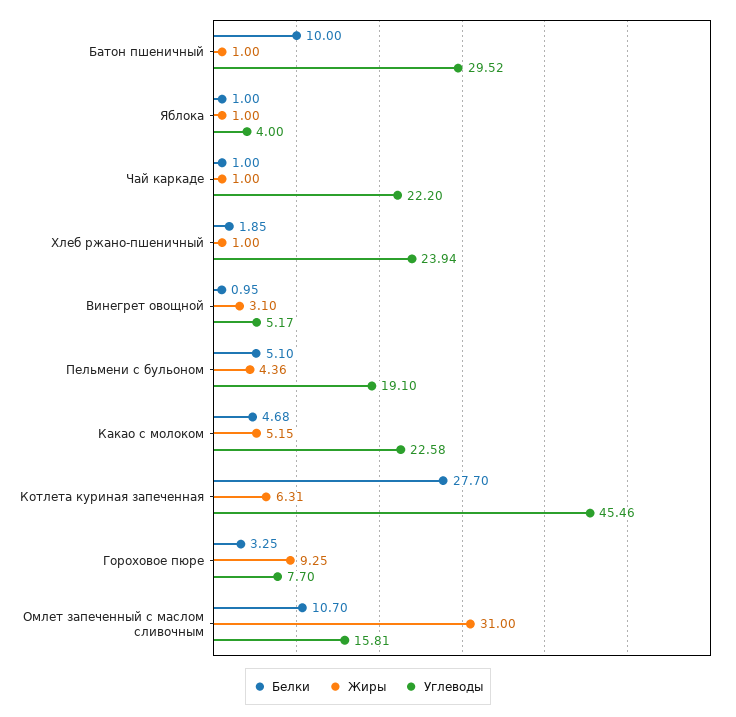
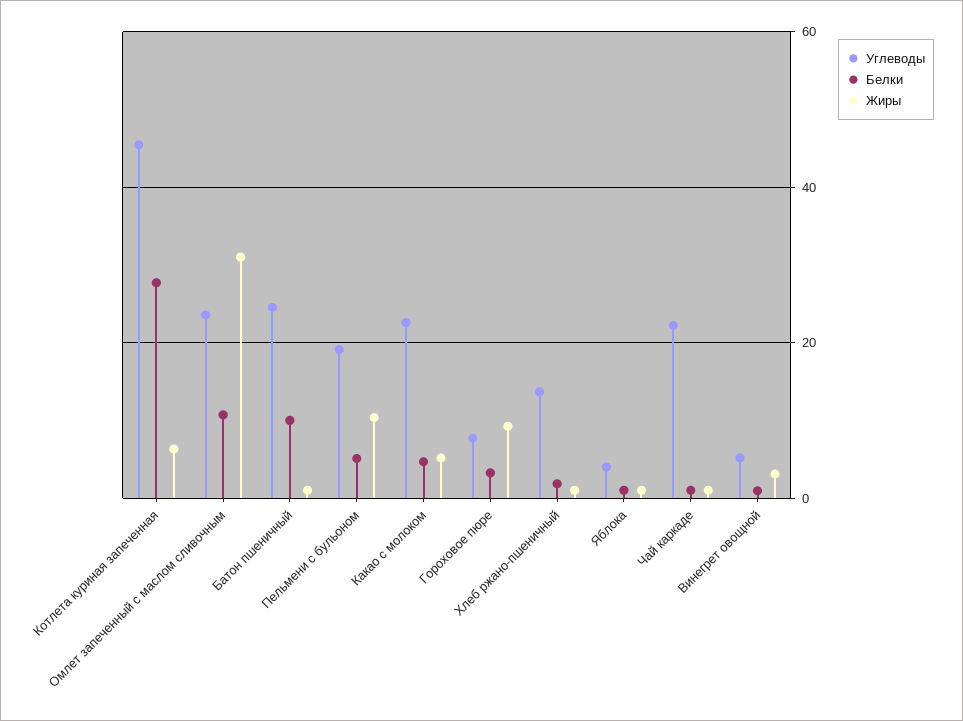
  {
    "Белки": {
      "Батон пшеничный": 10,
      "Яблока": 1,
      "Чай каркаде": 1,
      "Хлеб ржано-пшеничный": 1.85,
      "Винегрет овощной": 0.95,
      "Пельмени с бульоном": 5.1,
      "Какао с молоком": 4.68,
      "Котлета куриная запеченная": 27.7,
      "Гороховое пюре": 3.25,
      "Омлет запеченный с маслом сливочным": 10.7
    },
    "Жиры": {
      "Батон пшеничный": 1,
      "Яблока": 1,
      "Чай каркаде": 1,
      "Хлеб ржано-пшеничный": 1,
      "Винегрет овощной": 3.1,
-     "Пельмени с бульоном": 4.36,
+     "Пельмени с бульоном": 10,
      "Какао с молоком": 5.15,
      "Котлета куриная запеченная": 6.31,
      "Гороховое пюре": 9.25,
      "Омлет запеченный с маслом сливочным": 31
    },
    "Углеводы": {
-     "Батон пшеничный": 29.52,
+     "Батон пшеничный": 24,
      "Яблока": 4,
      "Чай каркаде": 22.2,
-     "Хлеб ржано-пшеничный": 23.94,
+     "Хлеб ржано-пшеничный": 14,
      "Винегрет овощной": 5.17,
      "Пельмени с бульоном": 19.1,
      "Какао с молоком": 22.58,
      "Котлета куриная запеченная": 45.46,
      "Гороховое пюре": 7.7,
-     "Омлет запеченный с маслом сливочным": 15.81
+     "Омлет запеченный с маслом сливочным": 24
    }
  }

